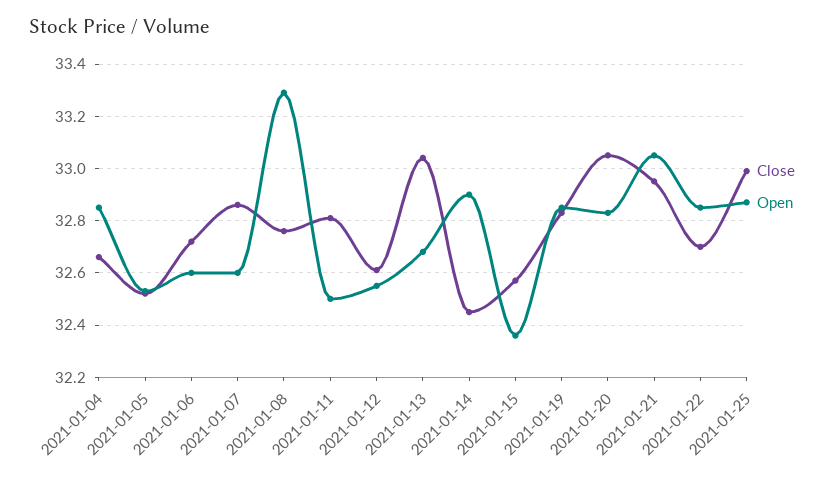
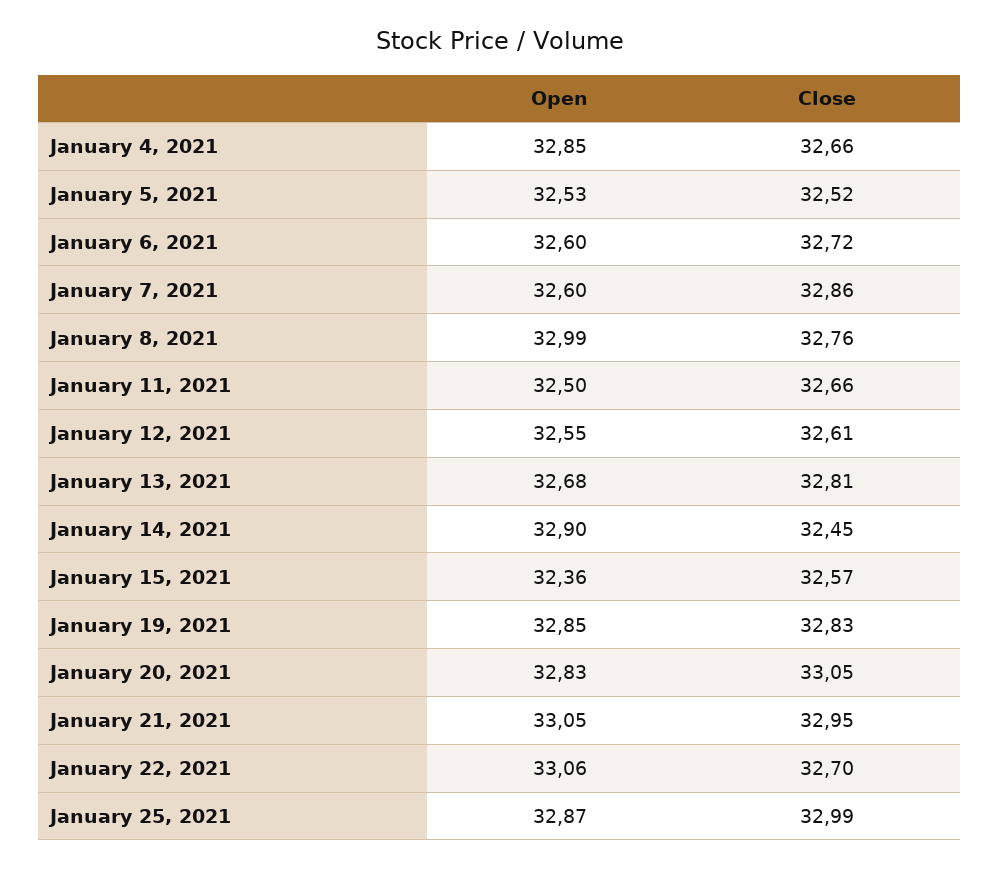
  {
    "Close": {
      "2021-01-04": 32.66,
      "2021-01-05": 32.52,
      "2021-01-06": 32.72,
      "2021-01-07": 32.86,
      "2021-01-08": 32.76,
-     "2021-01-11": 32.8,
+     "2021-01-11": 32.66,
      "2021-01-12": 32.61,
-     "2021-01-13": 33.05,
+     "2021-01-13": 32.81,
      "2021-01-14": 32.45,
      "2021-01-15": 32.57,
      "2021-01-19": 32.83,
      "2021-01-20": 33.05,
      "2021-01-21": 32.95,
      "2021-01-22": 32.7,
      "2021-01-25": 32.99
    },
    "Open": {
      "2021-01-04": 32.85,
      "2021-01-05": 32.53,
      "2021-01-06": 32.6,
      "2021-01-07": 32.6,
-     "2021-01-08": 33.3,
+     "2021-01-08": 32.99,
      "2021-01-11": 32.5,
      "2021-01-12": 32.55,
      "2021-01-13": 32.68,
      "2021-01-14": 32.9,
      "2021-01-15": 32.36,
      "2021-01-19": 32.85,
      "2021-01-20": 32.83,
      "2021-01-21": 33.05,
-     "2021-01-22": 32.85,
+     "2021-01-22": 33.06,
      "2021-01-25": 32.87
    }
  }

